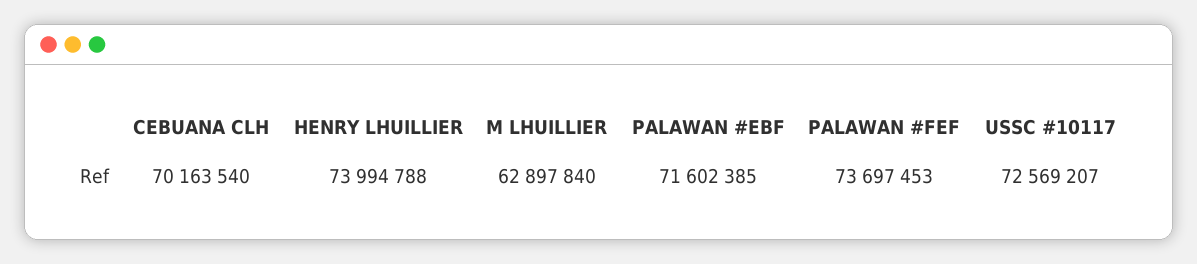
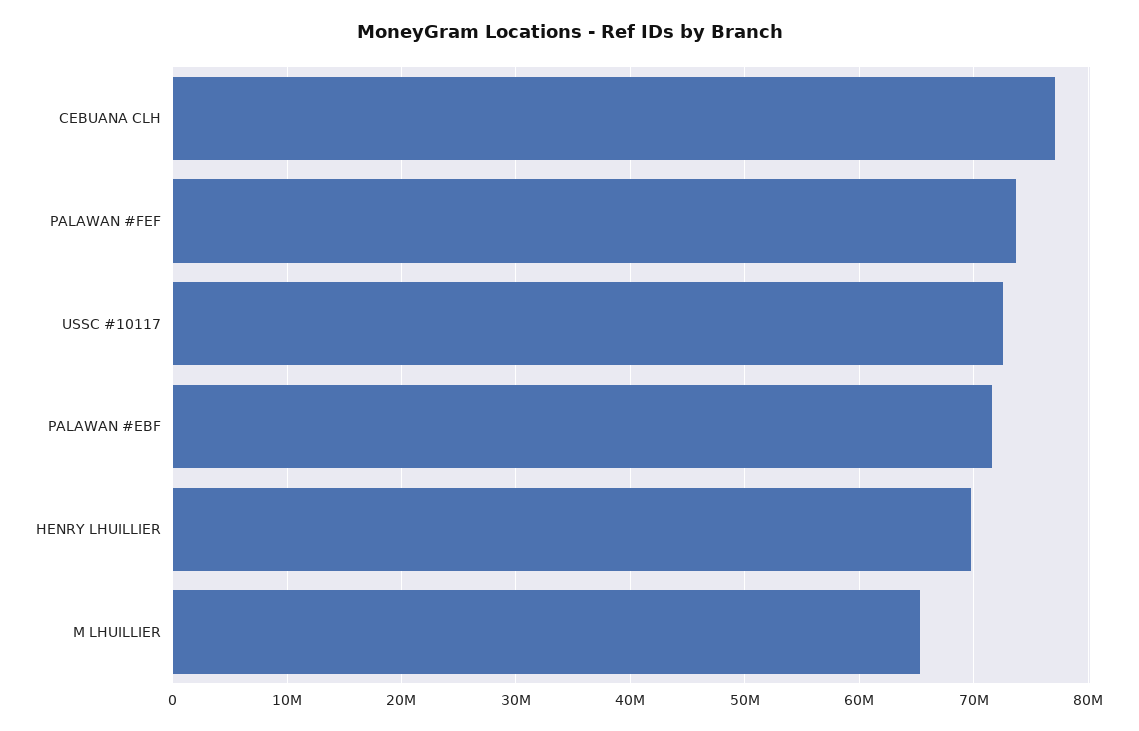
  {
-   "CEBUANA CLH": 70163540,
+   "CEBUANA CLH": 77000000,
-   "HENRY LHUILLIER": 73994788,
+   "HENRY LHUILLIER": 70000000,
-   "M LHUILLIER": 62897840,
+   "M LHUILLIER": 65000000,
    "PALAWAN #EBF": 71602385,
    "PALAWAN #FEF": 73697453,
    "USSC #10117": 72569207
  }

